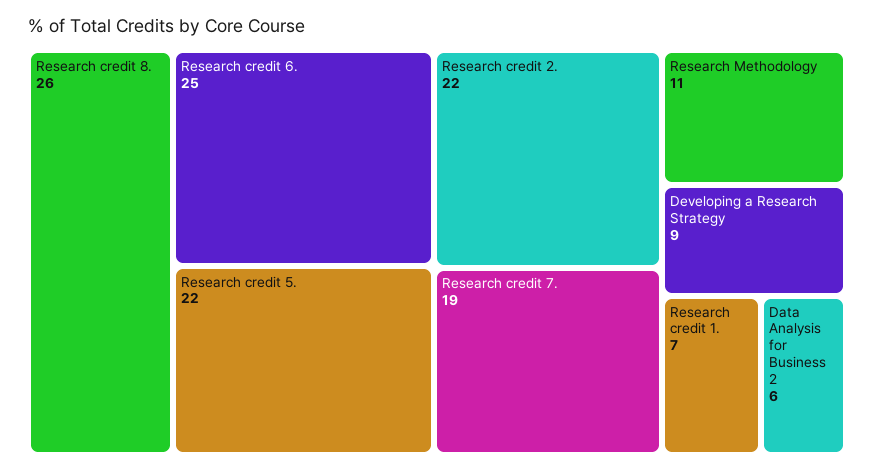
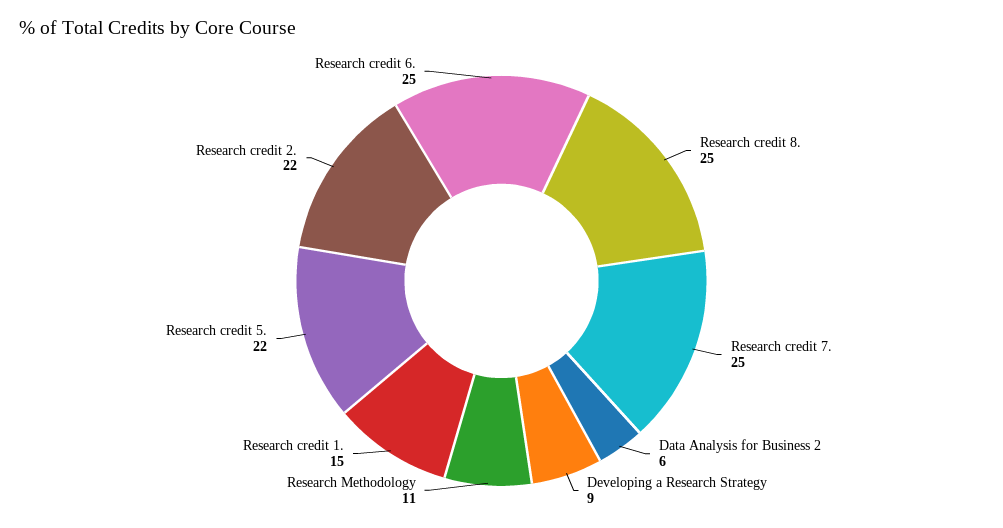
  {
-   "Research credit 8.": 26,
+   "Research credit 8.": 25,
    "Research credit 6.": 25,
    "Research credit 5.": 22,
    "Research credit 2.": 22,
-   "Research credit 7.": 19,
+   "Research credit 7.": 25,
    "Research Methodology": 11,
    "Developing a Research Strategy": 9,
-   "Research credit 1.": 7,
+   "Research credit 1.": 15,
    "Data Analysis for Business 2": 6
  }

